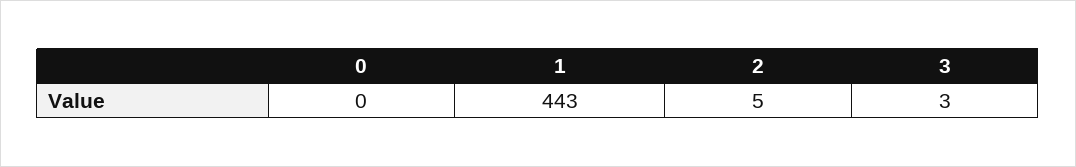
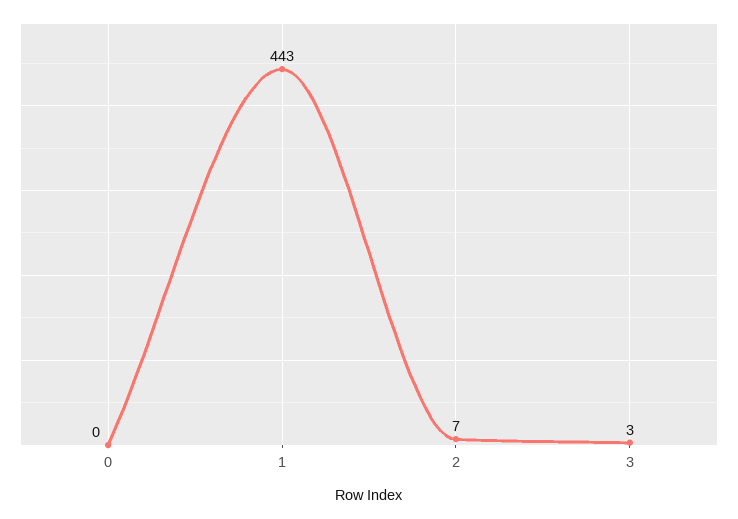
  {
    "0": 0,
    "1": 443,
-   "2": 5,
+   "2": 7,
    "3": 3
  }

